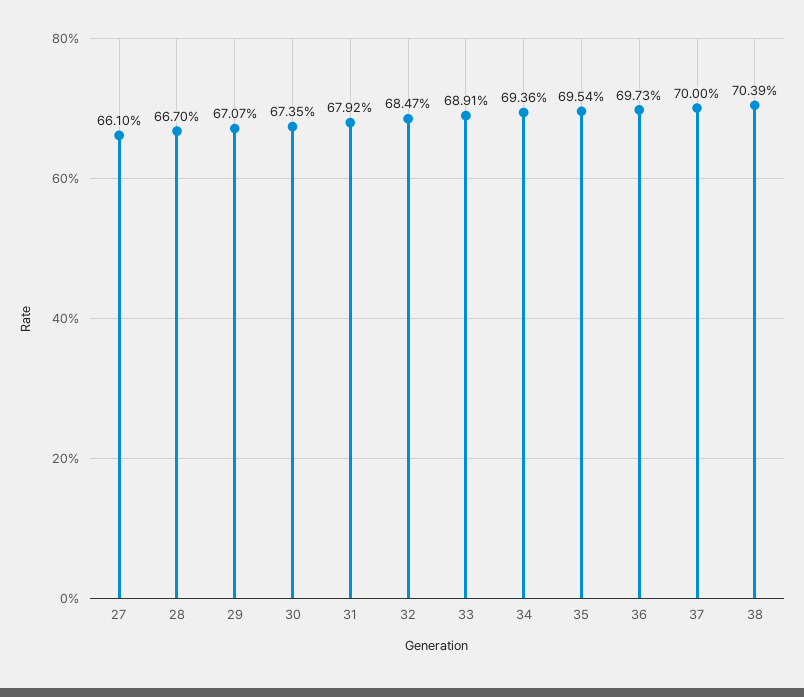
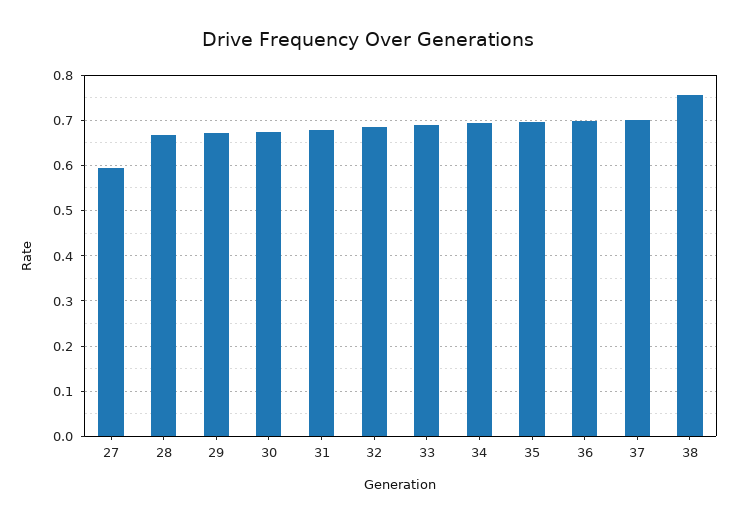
  {
-   "27": 0.661,
+   "27": 0.6,
    "28": 0.667,
    "29": 0.6707,
    "30": 0.6735,
    "31": 0.6792,
    "32": 0.6847,
    "33": 0.6891,
    "34": 0.6936,
    "35": 0.6954,
    "36": 0.6973,
    "37": 0.7,
-   "38": 0.7039
+   "38": 0.76
  }

